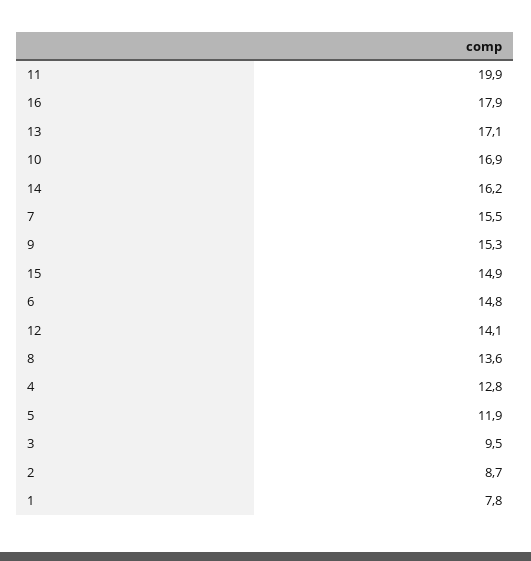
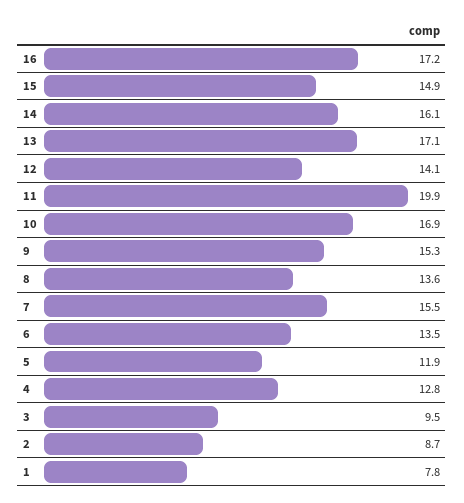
  {
    "11": 19.9,
-   "16": 17.9,
+   "16": 17.2,
    "13": 17.1,
    "10": 16.9,
-   "14": 16.2,
+   "14": 16.1,
    "7": 15.5,
    "9": 15.3,
    "15": 14.9,
-   "6": 14.8,
+   "6": 13.5,
    "12": 14.1,
    "8": 13.6,
    "4": 12.8,
    "5": 11.9,
    "3": 9.5,
    "2": 8.7,
    "1": 7.8
  }

